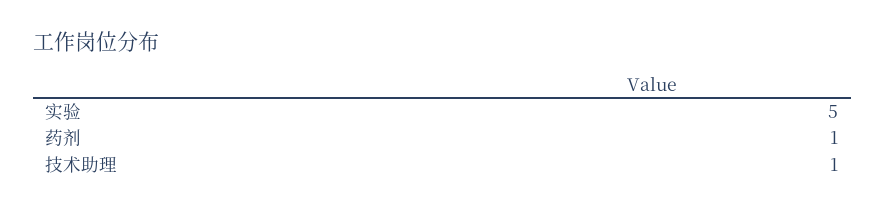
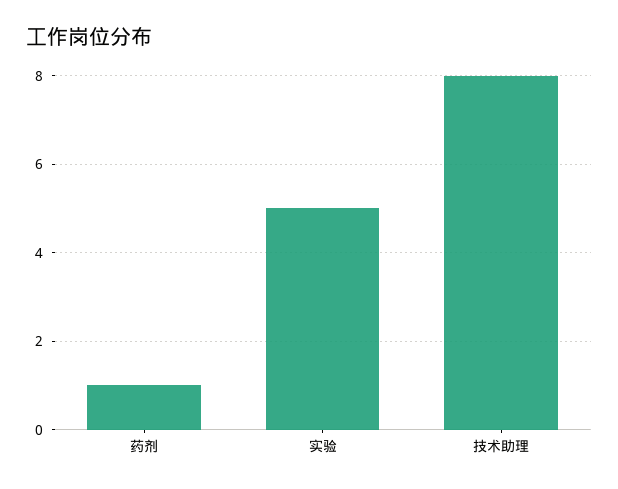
  {
    "实验": 5,
    "药剂": 1,
-   "技术助理": 1
+   "技术助理": 8
  }

